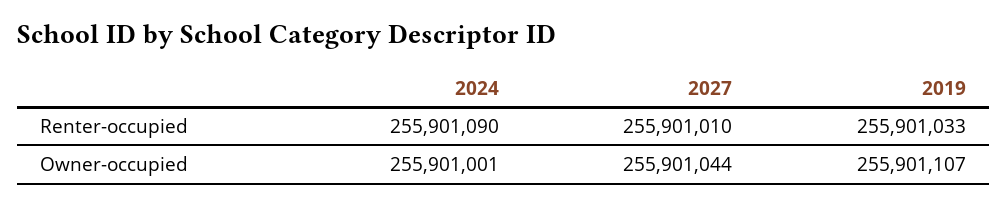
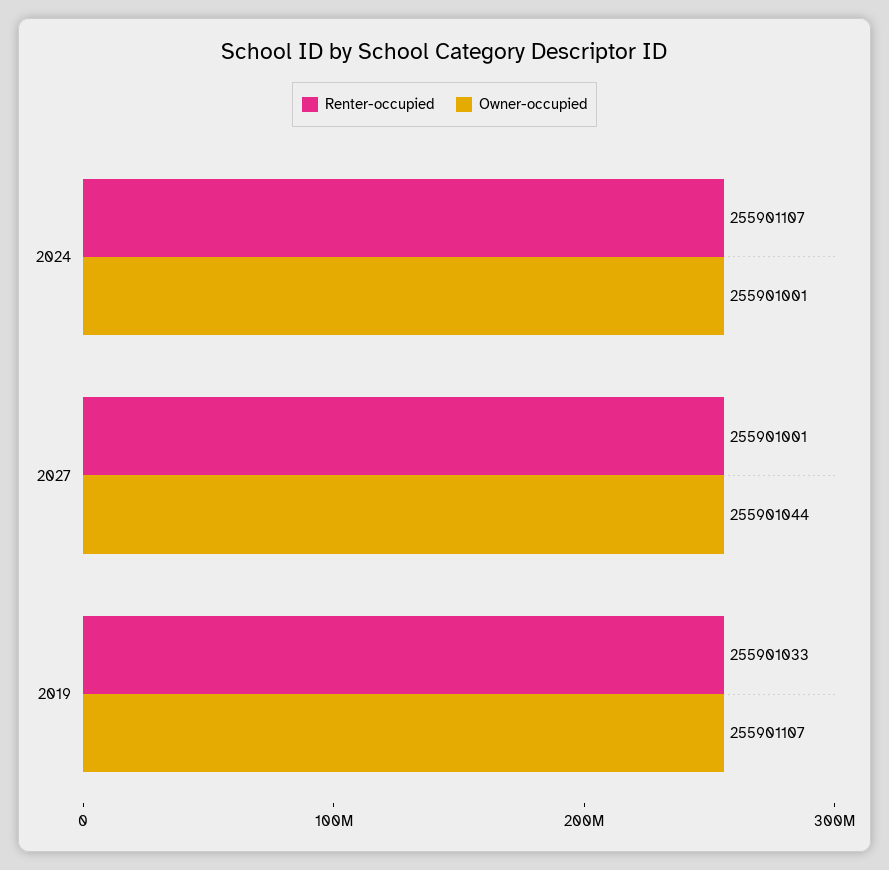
  {
    "Renter-occupied": {
-     "2024": 255901090,
+     "2024": 255901107,
-     "2027": 255901010,
+     "2027": 255901001,
      "2019": 255901033
    },
    "Owner-occupied": {
      "2024": 255901001,
      "2027": 255901044,
      "2019": 255901107
    }
  }

